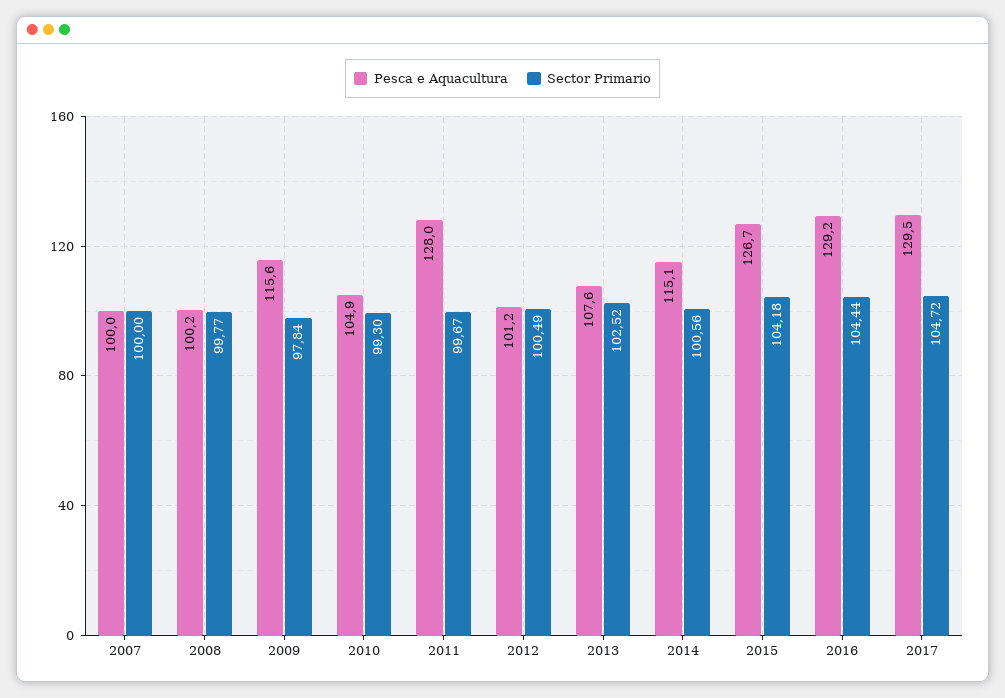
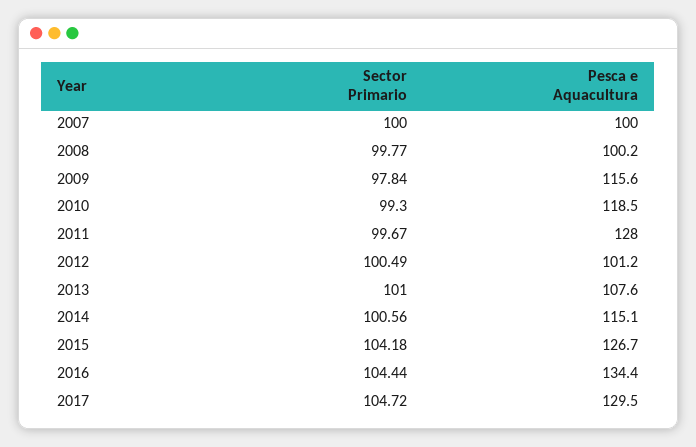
  {
    "Pesca e Aquacultura": {
      "2007": 100,
      "2008": 100.2,
      "2009": 115.6,
-     "2010": 104.9,
+     "2010": 118.5,
      "2011": 128,
      "2012": 101.2,
      "2013": 107.6,
      "2014": 115.1,
      "2015": 126.7,
-     "2016": 129.2,
+     "2016": 134.4,
      "2017": 129.5
    },
    "Sector Primario": {
      "2007": 100,
      "2008": 99.77,
      "2009": 97.84,
      "2010": 99.3,
      "2011": 99.67,
      "2012": 100.49,
-     "2013": 102.52,
+     "2013": 101,
      "2014": 100.56,
      "2015": 104.18,
      "2016": 104.44,
      "2017": 104.72
    }
  }

